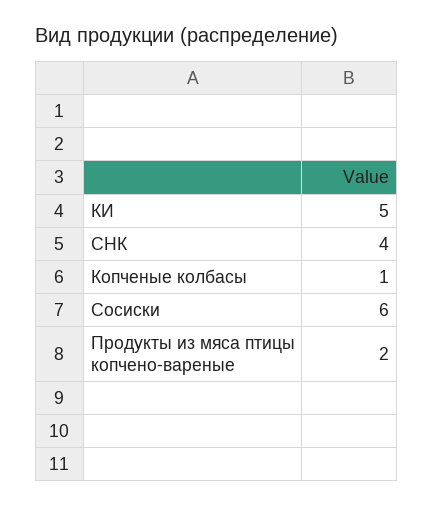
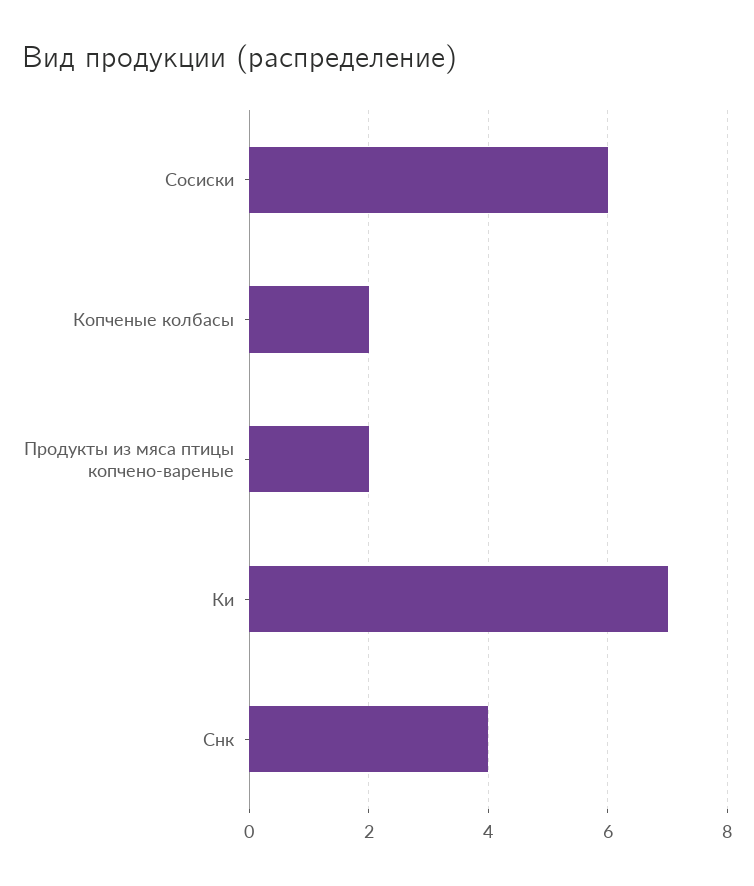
  {
-   "КИ": 5,
+   "КИ": 7,
    "СНК": 4,
-   "Копченые колбасы": 1,
+   "Копченые колбасы": 2,
    "Сосиски": 6,
    "Продукты из мяса птицы копчено-вареные": 2
  }

